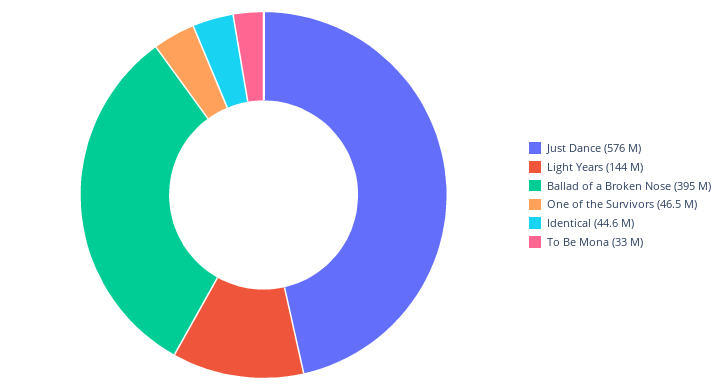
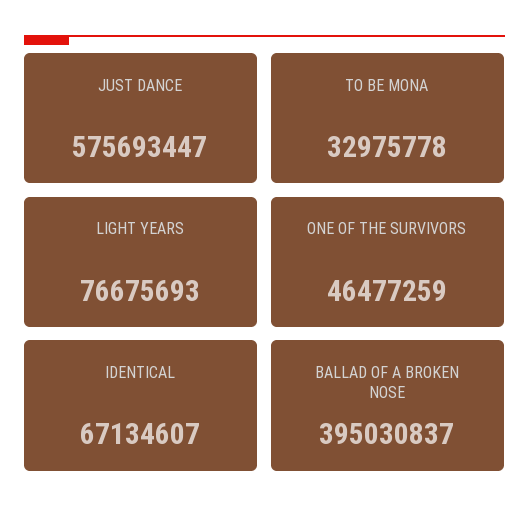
  {
    "Just Dance": 575693447,
-   "Light Years": 144000000,
+   "Light Years": 76675693,
    "Ballad of a Broken Nose": 395030837,
    "One of the Survivors": 46477259,
-   "Identical": 44600000,
+   "Identical": 67134607,
    "To Be Mona": 32975778
  }

